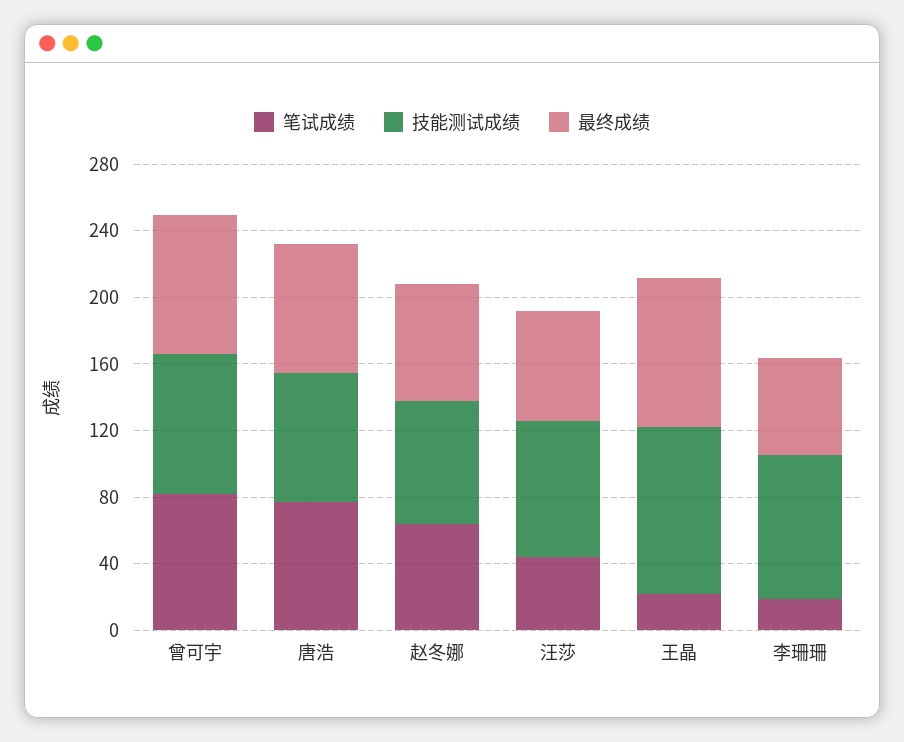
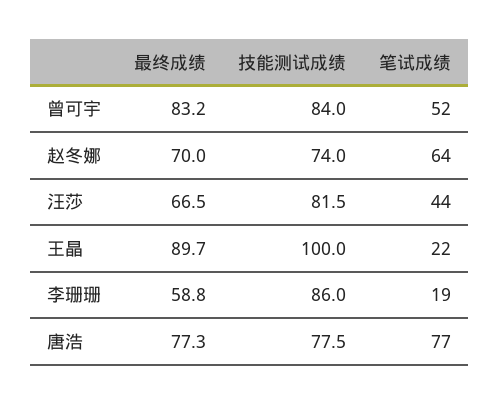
  {
    "笔试成绩": {
-     "曾可宇": 80,
+     "曾可宇": 52,
      "唐浩": 77,
      "赵冬娜": 64,
      "汪莎": 44,
      "王晶": 22,
      "李珊珊": 19
    },
    "技能测试成绩": {
      "曾可宇": 84,
      "唐浩": 77.5,
      "赵冬娜": 74,
      "汪莎": 81.5,
      "王晶": 100,
      "李珊珊": 86
    },
    "最终成绩": {
      "曾可宇": 83.2,
      "唐浩": 77.3,
      "赵冬娜": 70,
      "汪莎": 66.5,
      "王晶": 89.7,
      "李珊珊": 58.8
    }
  }

